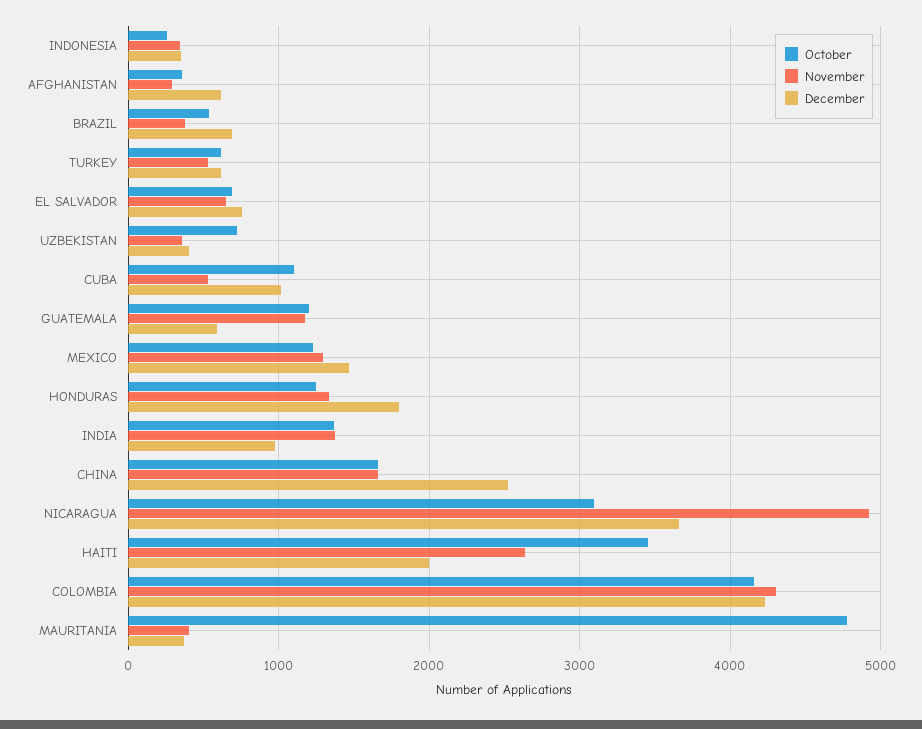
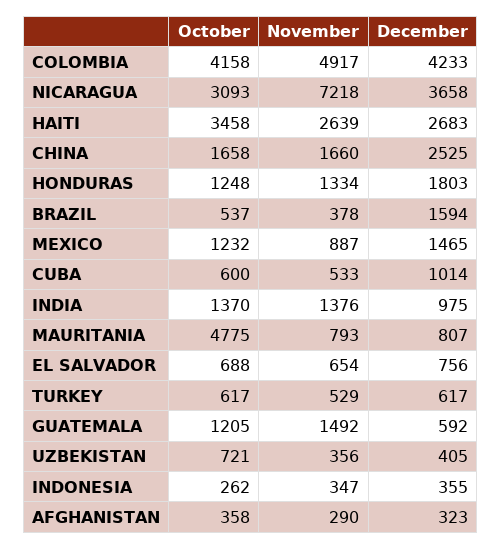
  {
    "October": {
      "INDONESIA": 262,
      "AFGHANISTAN": 358,
      "BRAZIL": 537,
      "TURKEY": 617,
      "EL SALVADOR": 688,
      "UZBEKISTAN": 721,
-     "CUBA": 1100,
+     "CUBA": 600,
      "GUATEMALA": 1205,
      "MEXICO": 1232,
      "HONDURAS": 1248,
      "INDIA": 1370,
      "CHINA": 1658,
      "NICARAGUA": 3093,
      "HAITI": 3458,
      "COLOMBIA": 4158,
      "MAURITANIA": 4775
    },
    "November": {
      "INDONESIA": 347,
      "AFGHANISTAN": 290,
      "BRAZIL": 378,
      "TURKEY": 529,
      "EL SALVADOR": 654,
      "UZBEKISTAN": 356,
      "CUBA": 533,
-     "GUATEMALA": 1200,
+     "GUATEMALA": 1492,
-     "MEXICO": 1300,
+     "MEXICO": 887,
      "HONDURAS": 1334,
      "INDIA": 1376,
      "CHINA": 1660,
-     "NICARAGUA": 4900,
+     "NICARAGUA": 7218,
      "HAITI": 2639,
-     "COLOMBIA": 4300,
+     "COLOMBIA": 4917,
-     "MAURITANIA": 400
+     "MAURITANIA": 793
    },
    "December": {
      "INDONESIA": 355,
-     "AFGHANISTAN": 600,
+     "AFGHANISTAN": 323,
-     "BRAZIL": 700,
+     "BRAZIL": 1594,
      "TURKEY": 617,
      "EL SALVADOR": 756,
      "UZBEKISTAN": 405,
      "CUBA": 1014,
      "GUATEMALA": 592,
      "MEXICO": 1465,
      "HONDURAS": 1803,
      "INDIA": 975,
      "CHINA": 2525,
      "NICARAGUA": 3658,
-     "HAITI": 2000,
+     "HAITI": 2683,
      "COLOMBIA": 4233,
-     "MAURITANIA": 400
+     "MAURITANIA": 807
    }
  }

